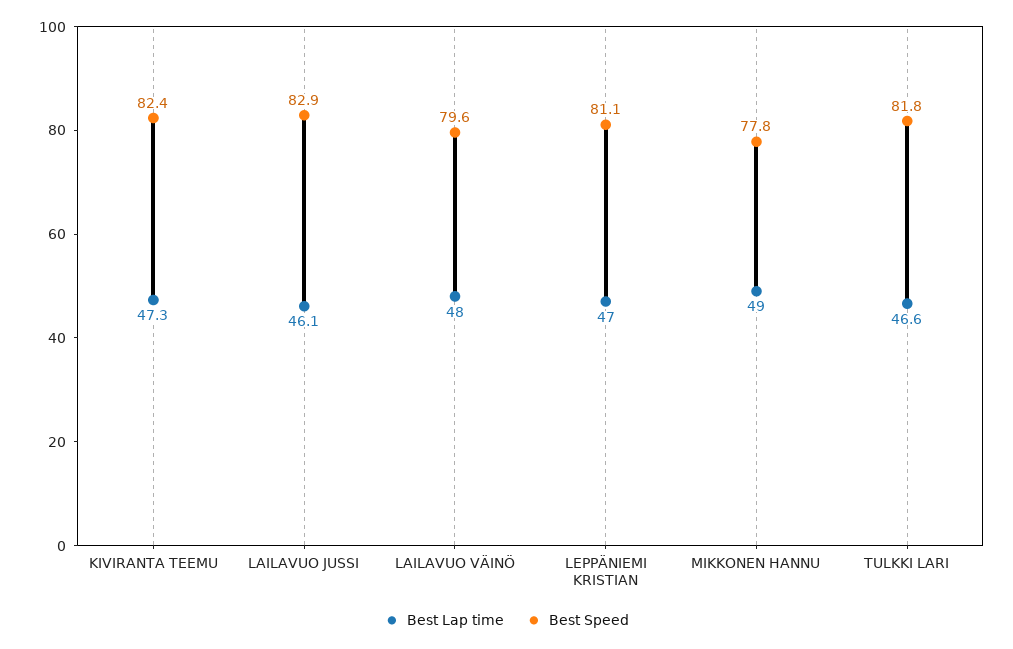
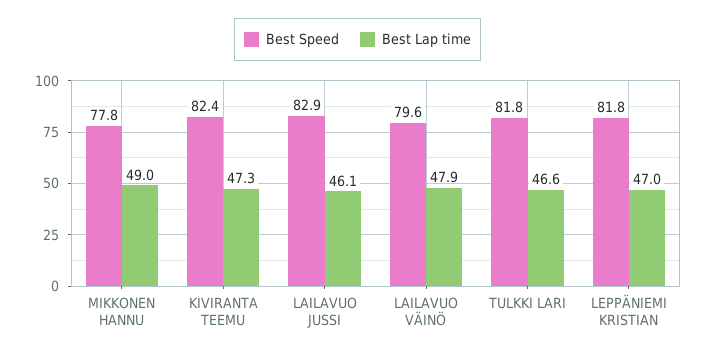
  {
    "Best Lap time": {
      "KIVIRANTA TEEMU": 47.3,
      "LAILAVUO JUSSI": 46.1,
-     "LAILAVUO VÄINÖ": 48,
+     "LAILAVUO VÄINÖ": 47.9,
      "LEPPÄNIEMI KRISTIAN": 47,
      "MIKKONEN HANNU": 49,
      "TULKKI LARI": 46.6
    },
    "Best Speed": {
      "KIVIRANTA TEEMU": 82.4,
      "LAILAVUO JUSSI": 82.9,
      "LAILAVUO VÄINÖ": 79.6,
-     "LEPPÄNIEMI KRISTIAN": 81.1,
+     "LEPPÄNIEMI KRISTIAN": 81.8,
      "MIKKONEN HANNU": 77.8,
      "TULKKI LARI": 81.8
    }
  }

